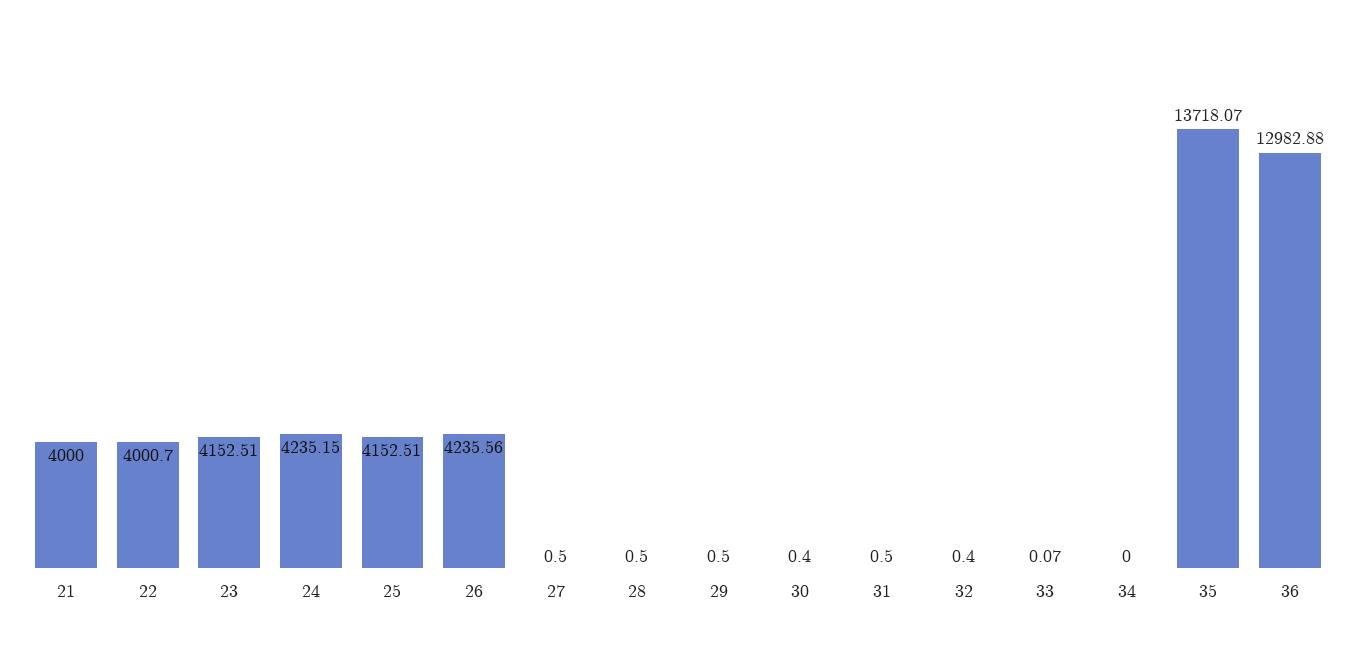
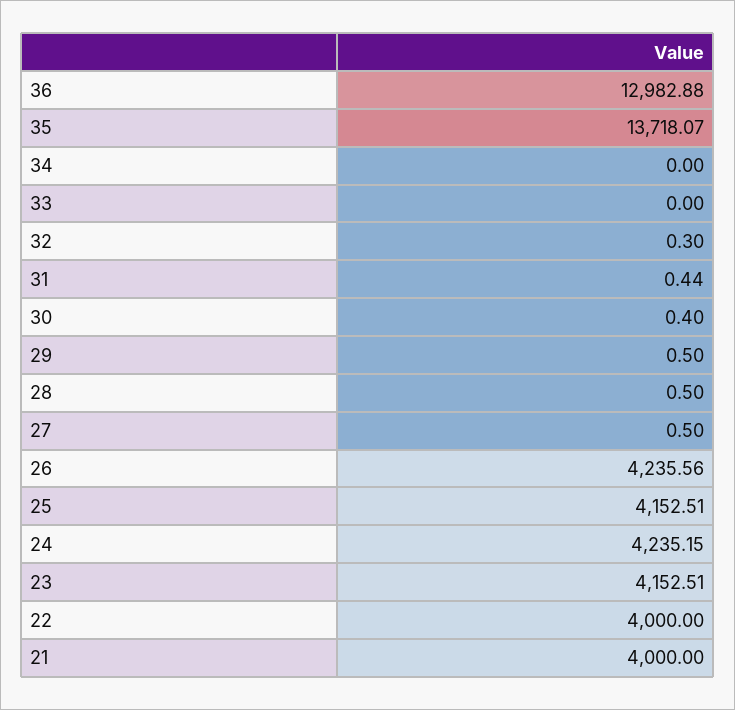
  {
    "21": 4000,
-   "22": 4000.7,
+   "22": 4000,
    "23": 4152.51,
    "24": 4235.15,
    "25": 4152.51,
    "26": 4235.56,
    "27": 0.5,
    "28": 0.5,
    "29": 0.5,
    "30": 0.4,
-   "31": 0.5,
+   "31": 0.44,
-   "32": 0.4,
+   "32": 0.3,
-   "33": 0.07,
+   "33": 0,
    "34": 0,
    "35": 13718.07,
    "36": 12982.88
  }

